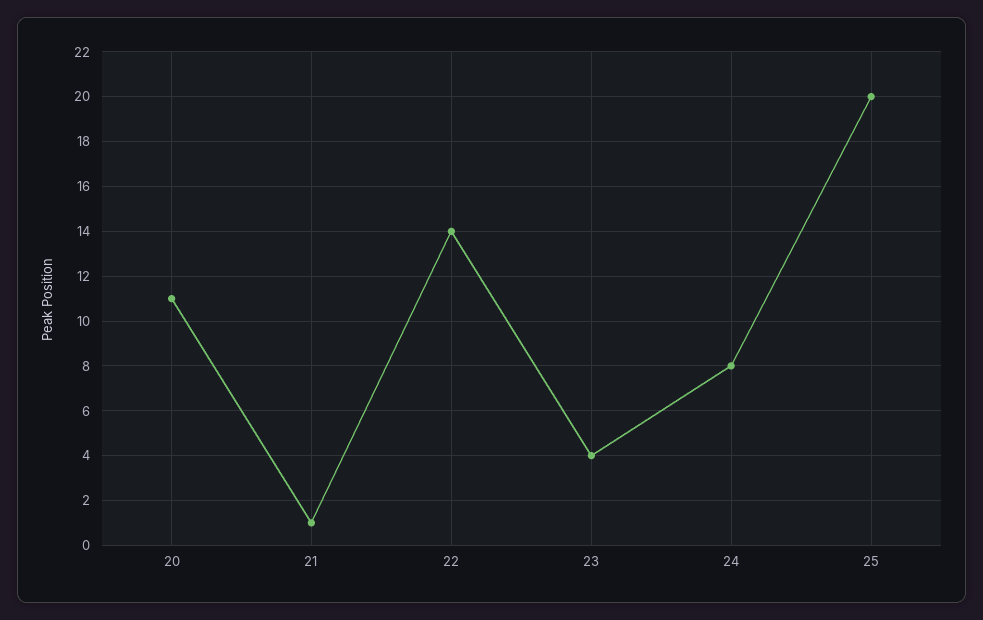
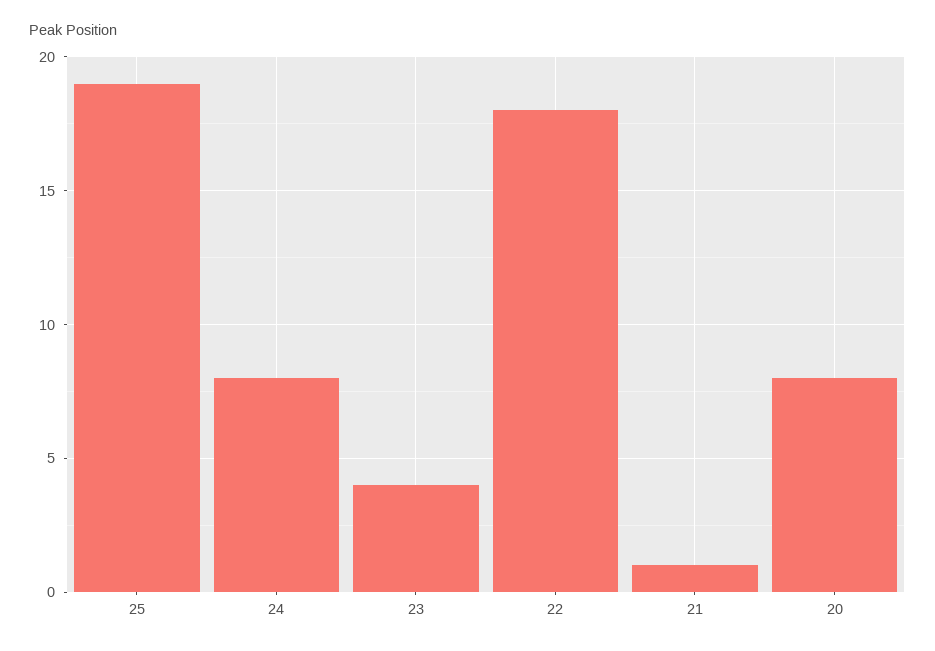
  {
-   "20": 11,
+   "20": 8,
    "21": 1,
-   "22": 14,
+   "22": 18,
    "23": 4,
    "24": 8,
-   "25": 20
+   "25": 19
  }

